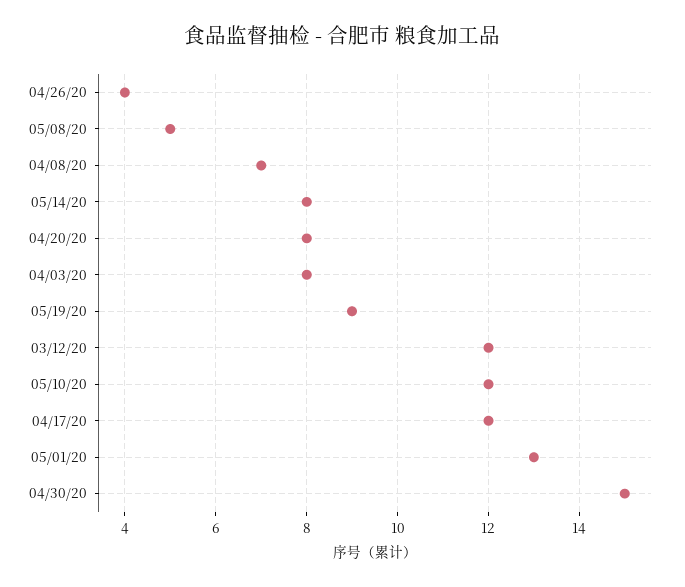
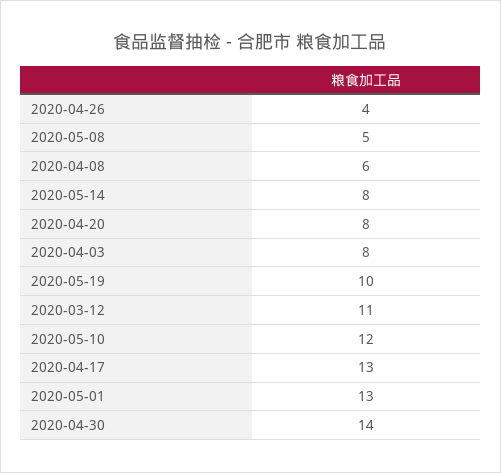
  {
    "04/26/20": 4,
    "05/08/20": 5,
-   "04/08/20": 7,
+   "04/08/20": 6,
    "05/14/20": 8,
    "04/20/20": 8,
    "04/03/20": 8,
-   "05/19/20": 9,
+   "05/19/20": 10,
-   "03/12/20": 12,
+   "03/12/20": 11,
    "05/10/20": 12,
-   "04/17/20": 12,
+   "04/17/20": 13,
    "05/01/20": 13,
-   "04/30/20": 15
+   "04/30/20": 14
  }

